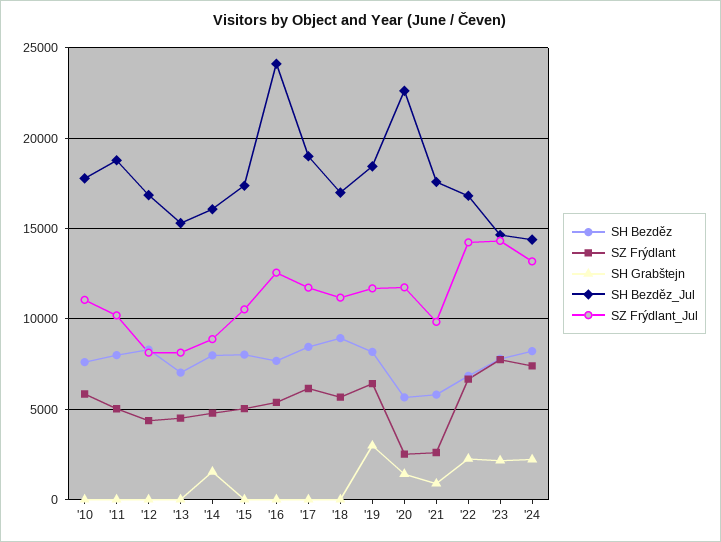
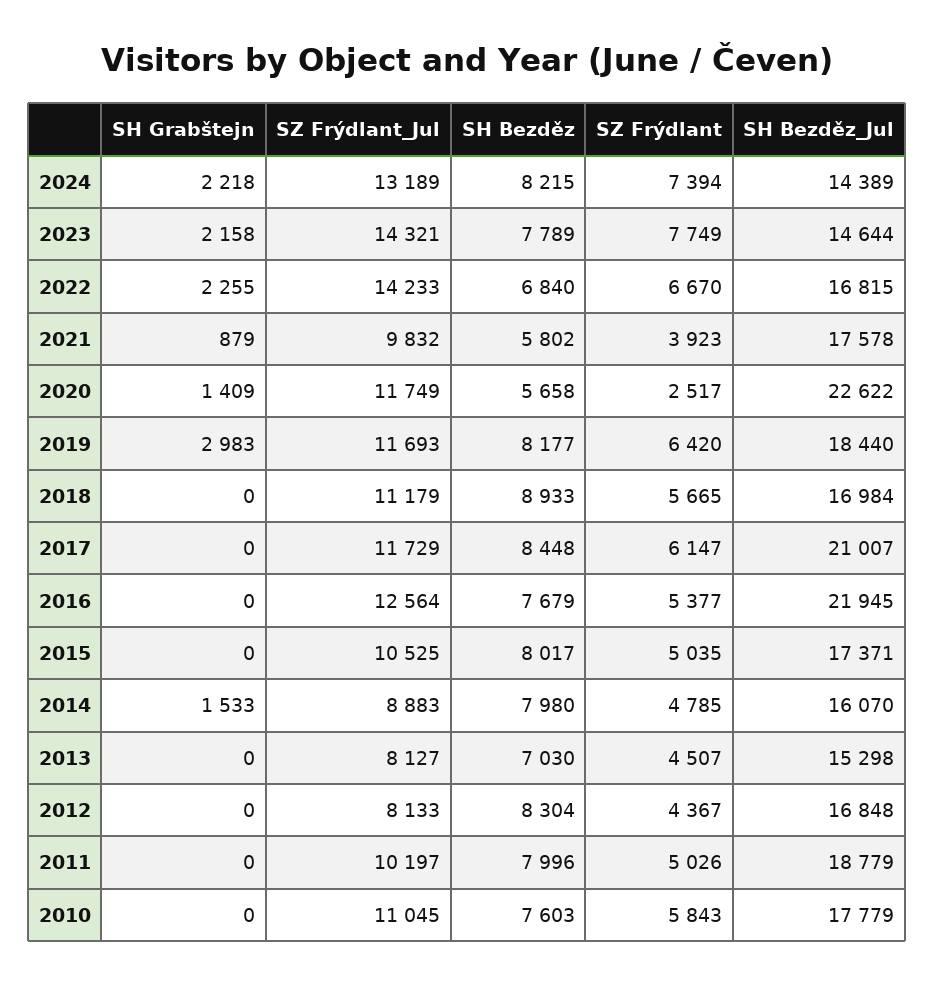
  {
    "SH Bezděz": {
      "'10": 7603,
      "'11": 7996,
      "'12": 8304,
      "'13": 7030,
      "'14": 7980,
      "'15": 8017,
      "'16": 7679,
      "'17": 8448,
      "'18": 8933,
      "'19": 8177,
      "'20": 5658,
      "'21": 5802,
      "'22": 6840,
      "'23": 7789,
      "'24": 8215
    },
    "SZ Frýdlant": {
      "'10": 5843,
      "'11": 5026,
      "'12": 4367,
      "'13": 4507,
      "'14": 4785,
      "'15": 5035,
      "'16": 5377,
      "'17": 6147,
      "'18": 5665,
      "'19": 6420,
      "'20": 2517,
-     "'21": 2500,
+     "'21": 3923,
      "'22": 6670,
      "'23": 7749,
      "'24": 7394
    },
    "SH Grabštejn": {
      "'10": 0,
      "'11": 0,
      "'12": 0,
      "'13": 0,
      "'14": 1533,
      "'15": 0,
      "'16": 0,
      "'17": 0,
      "'18": 0,
      "'19": 2983,
      "'20": 1409,
      "'21": 879,
      "'22": 2255,
      "'23": 2158,
      "'24": 2218
    },
    "SH Bezděz_Jul": {
      "'10": 17779,
      "'11": 18779,
      "'12": 16848,
      "'13": 15298,
      "'14": 16070,
      "'15": 17371,
-     "'16": 24000,
+     "'16": 21945,
-     "'17": 19000,
+     "'17": 21007,
      "'18": 16984,
      "'19": 18440,
      "'20": 22622,
      "'21": 17578,
      "'22": 16815,
      "'23": 14644,
      "'24": 14389
    },
    "SZ Frýdlant_Jul": {
      "'10": 11045,
      "'11": 10197,
      "'12": 8133,
      "'13": 8127,
      "'14": 8883,
      "'15": 10525,
      "'16": 12564,
      "'17": 11729,
      "'18": 11179,
      "'19": 11693,
      "'20": 11749,
      "'21": 9832,
      "'22": 14233,
      "'23": 14321,
      "'24": 13189
    }
  }

